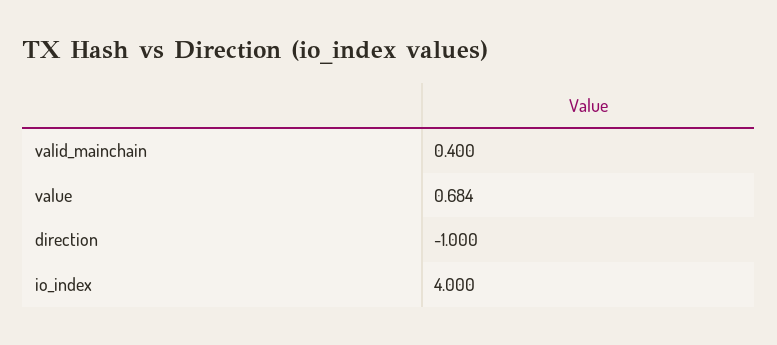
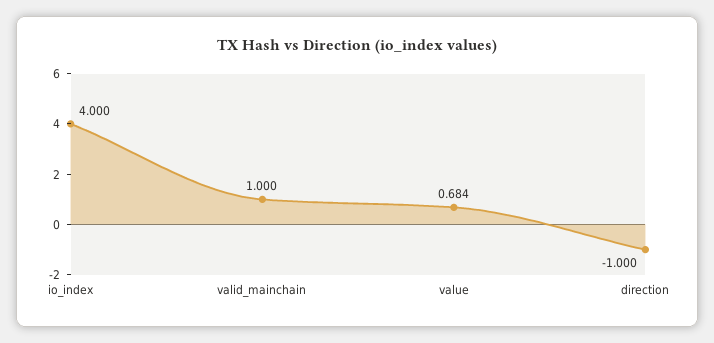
  {
-   "valid_mainchain": 0.4,
+   "valid_mainchain": 1,
    "value": 0.684,
    "direction": -1,
    "io_index": 4
  }

